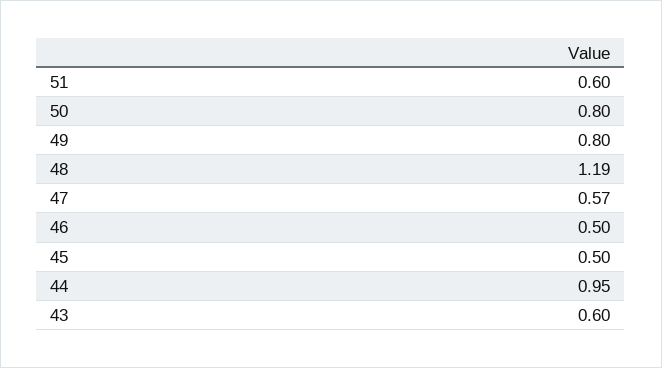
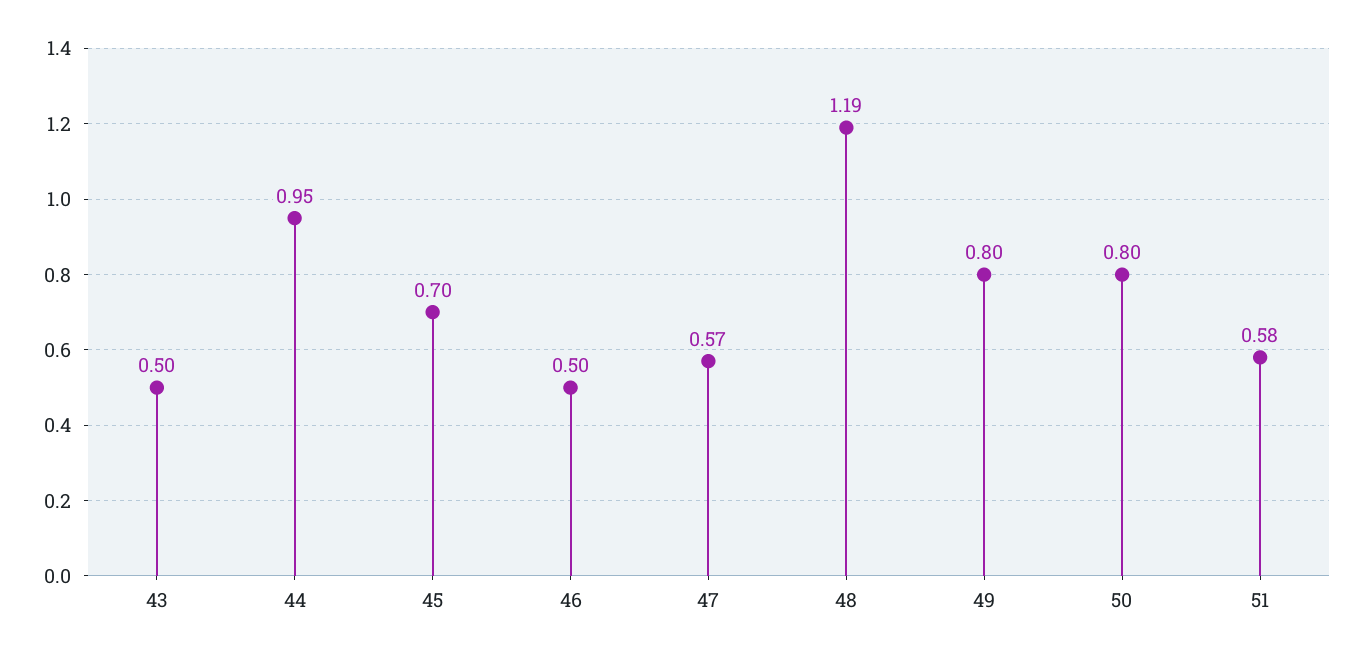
  {
-   "51": 0.6,
+   "51": 0.58,
    "50": 0.8,
    "49": 0.8,
    "48": 1.19,
    "47": 0.57,
    "46": 0.5,
-   "45": 0.5,
+   "45": 0.7,
    "44": 0.95,
-   "43": 0.6
+   "43": 0.5
  }

